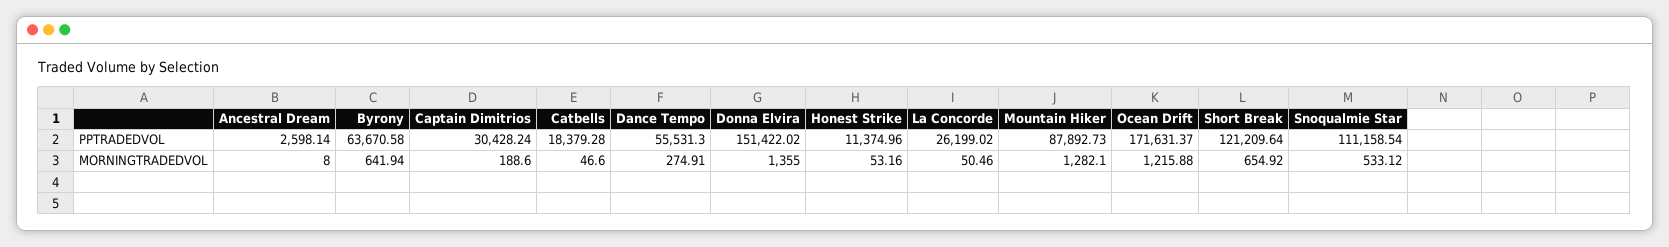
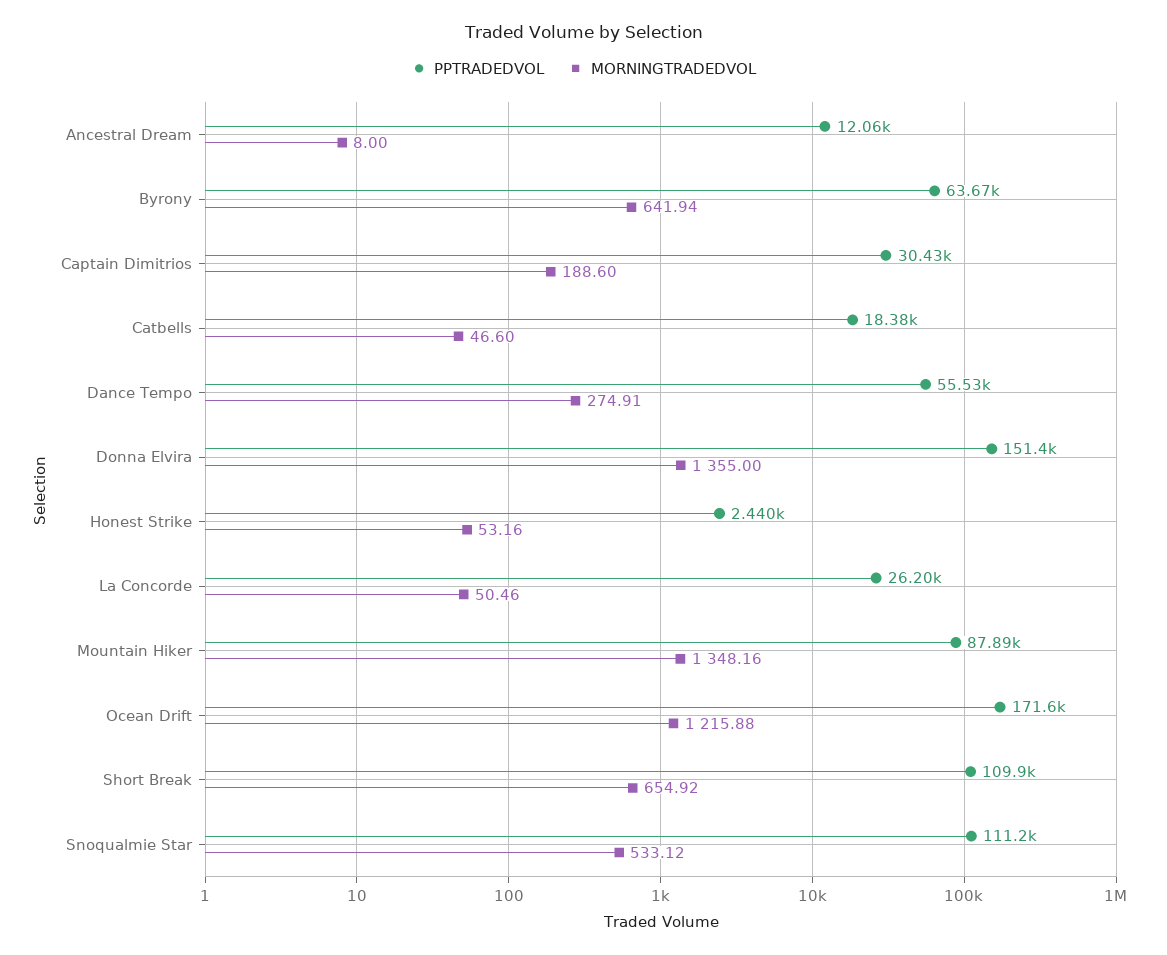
  {
    "PPTRADEDVOL": {
-     "Ancestral Dream": 2598.14,
+     "Ancestral Dream": 12060,
      "Byrony": 63670.58,
      "Captain Dimitrios": 30428.24,
      "Catbells": 18379.28,
      "Dance Tempo": 55531.3,
      "Donna Elvira": 151422.02,
-     "Honest Strike": 11374.96,
+     "Honest Strike": 2440,
      "La Concorde": 26199.02,
      "Mountain Hiker": 87892.73,
      "Ocean Drift": 171631.37,
-     "Short Break": 121209.64,
+     "Short Break": 109900,
      "Snoqualmie Star": 111158.54
    },
    "MORNINGTRADEDVOL": {
      "Ancestral Dream": 8,
      "Byrony": 641.94,
      "Captain Dimitrios": 188.6,
      "Catbells": 46.6,
      "Dance Tempo": 274.91,
      "Donna Elvira": 1355,
      "Honest Strike": 53.16,
      "La Concorde": 50.46,
-     "Mountain Hiker": 1282.1,
+     "Mountain Hiker": 1348.16,
      "Ocean Drift": 1215.88,
      "Short Break": 654.92,
      "Snoqualmie Star": 533.12
    }
  }

